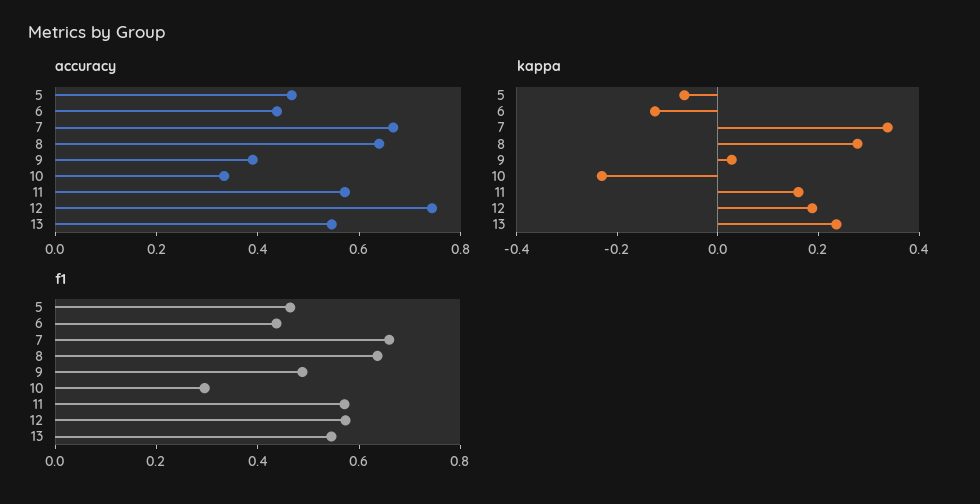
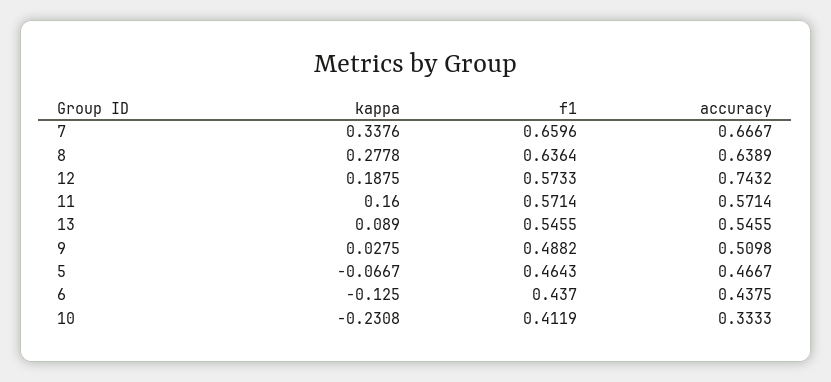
  {
    "accuracy": {
      "5": 0.4667,
      "6": 0.4375,
      "7": 0.6667,
      "8": 0.6389,
-     "9": 0.4,
+     "9": 0.5098,
      "10": 0.3333,
      "11": 0.5714,
      "12": 0.7432,
      "13": 0.5455
    },
    "kappa": {
      "5": -0.0667,
      "6": -0.125,
      "7": 0.3376,
      "8": 0.2778,
      "9": 0.0275,
      "10": -0.2308,
      "11": 0.16,
      "12": 0.1875,
-     "13": 0.25
+     "13": 0.089
    },
    "f1": {
      "5": 0.4643,
      "6": 0.437,
      "7": 0.6596,
      "8": 0.6364,
      "9": 0.4882,
-     "10": 0.3,
+     "10": 0.4119,
      "11": 0.5714,
      "12": 0.5733,
      "13": 0.5455
    }
  }

